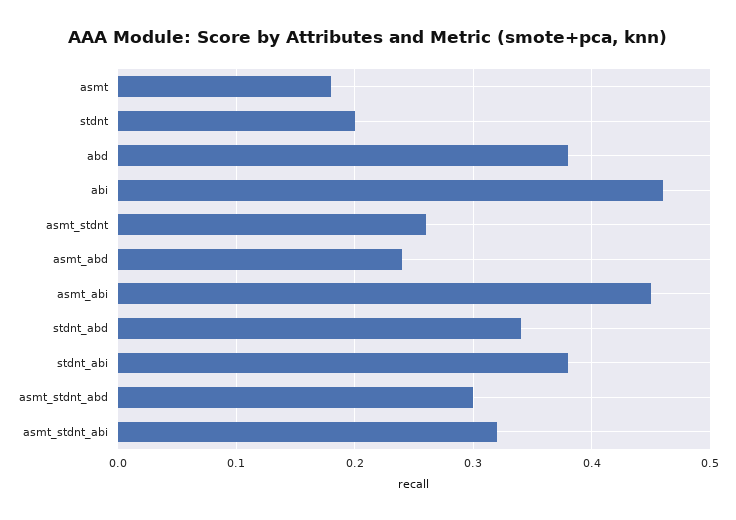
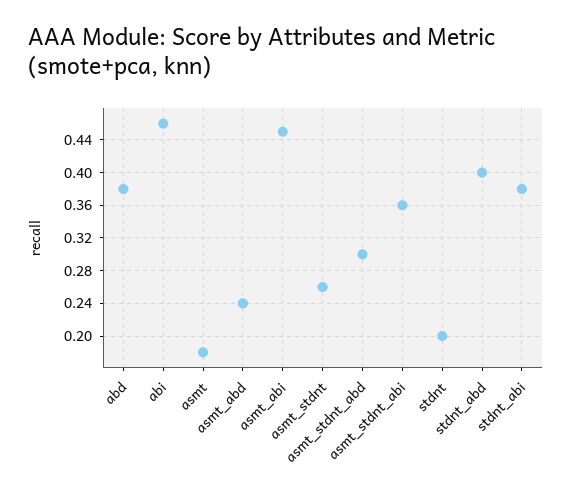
  {
    "asmt": 0.18,
    "stdnt": 0.2,
    "abd": 0.38,
    "abi": 0.46,
    "asmt_stdnt": 0.26,
    "asmt_abd": 0.24,
    "asmt_abi": 0.45,
-   "stdnt_abd": 0.34,
+   "stdnt_abd": 0.4,
    "stdnt_abi": 0.38,
    "asmt_stdnt_abd": 0.3,
-   "asmt_stdnt_abi": 0.32
+   "asmt_stdnt_abi": 0.36
  }

